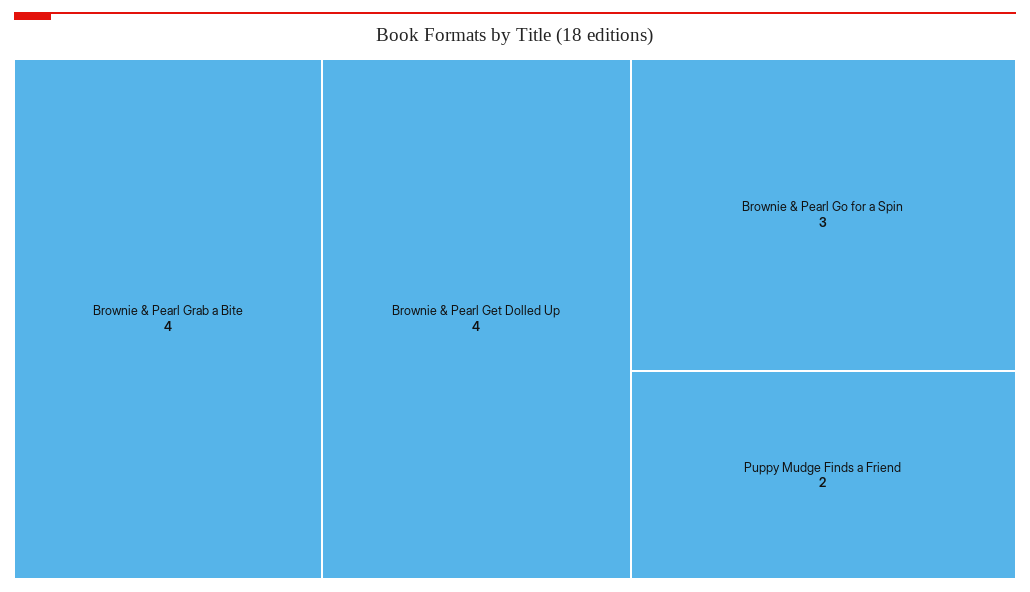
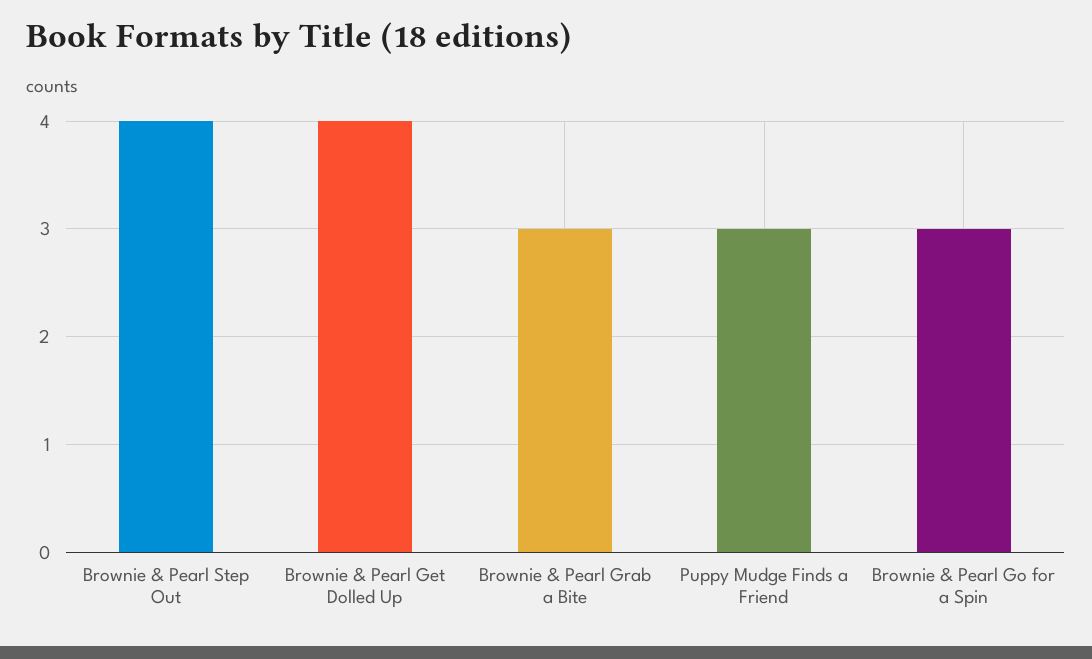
  {
-   "Brownie & Pearl Grab a Bite": 4,
+   "Brownie & Pearl Grab a Bite": 3,
    "Brownie & Pearl Get Dolled Up": 4,
    "Brownie & Pearl Go for a Spin": 3,
-   "Puppy Mudge Finds a Friend": 2
+   "Puppy Mudge Finds a Friend": 3,
+   "Brownie & Pearl Step Out": 4
  }

